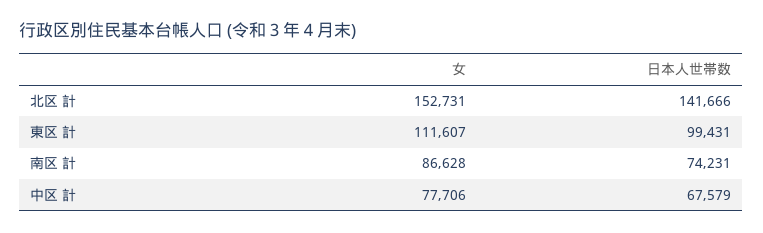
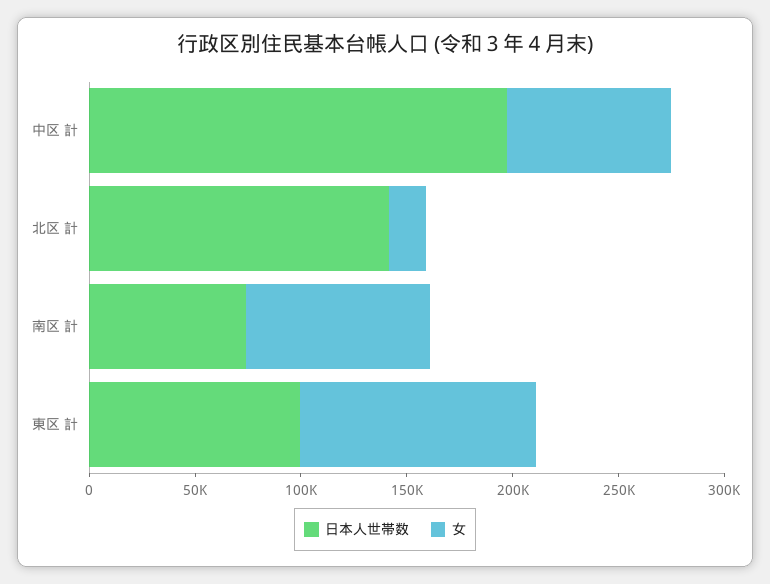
  {
    "女": {
-     "北区 計": 152731,
+     "北区 計": 20000,
      "東区 計": 111607,
      "南区 計": 86628,
      "中区 計": 77706
    },
    "日本人世帯数": {
      "北区 計": 141666,
      "東区 計": 99431,
      "南区 計": 74231,
-     "中区 計": 67579
+     "中区 計": 200000
    }
  }

